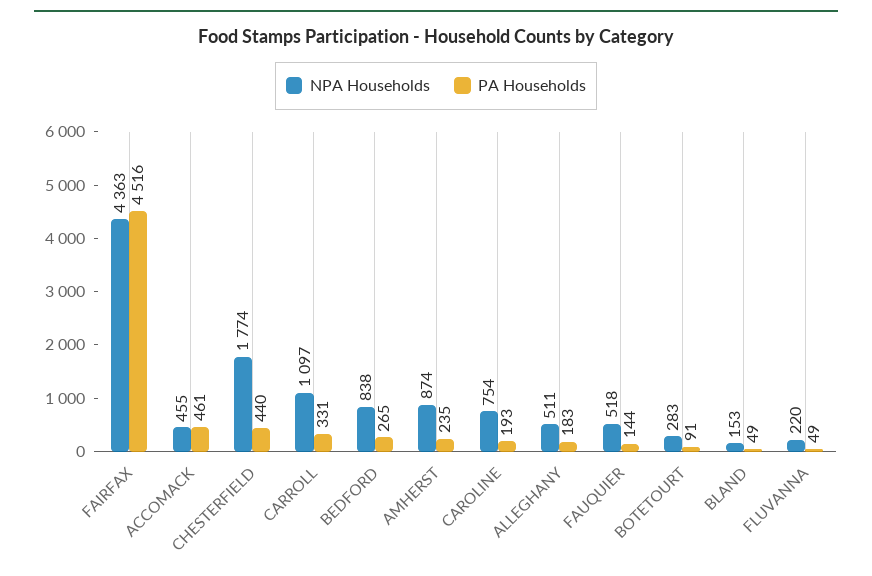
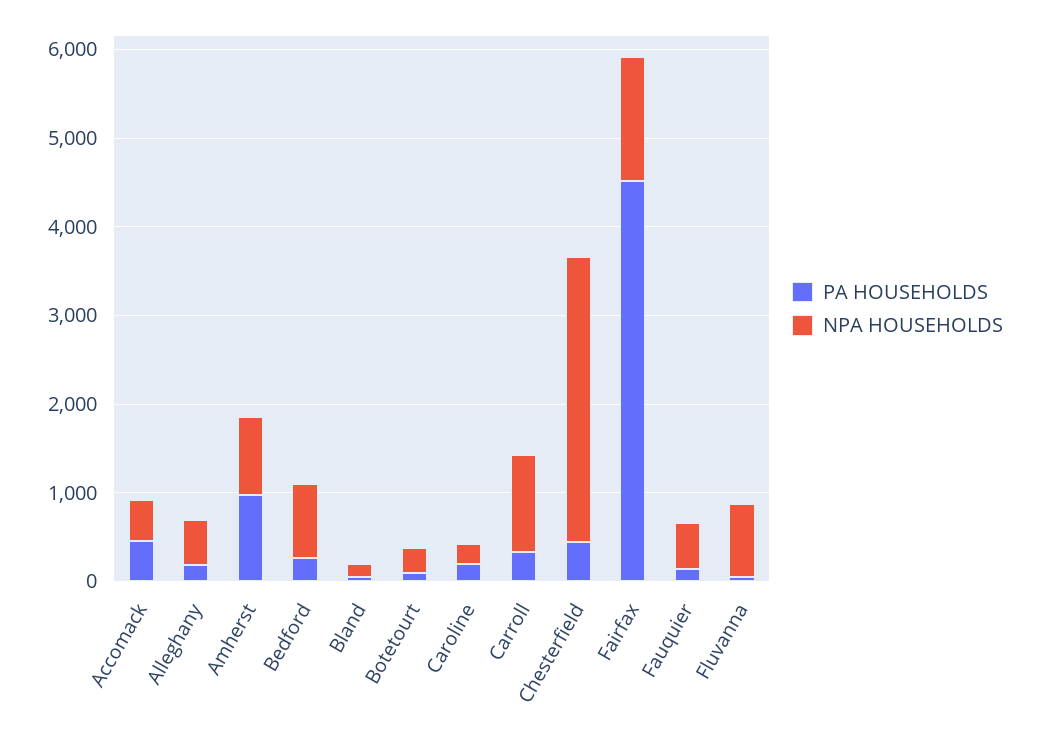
  {
    "NPA Households": {
-     "FAIRFAX": 4363,
+     "FAIRFAX": 1400,
      "ACCOMACK": 455,
-     "CHESTERFIELD": 1774,
+     "CHESTERFIELD": 3200,
      "CARROLL": 1097,
      "BEDFORD": 838,
      "AMHERST": 874,
-     "CAROLINE": 754,
+     "CAROLINE": 200,
      "ALLEGHANY": 511,
      "FAUQUIER": 518,
      "BOTETOURT": 283,
      "BLAND": 153,
-     "FLUVANNA": 220
+     "FLUVANNA": 800
    },
    "PA Households": {
      "FAIRFAX": 4516,
      "ACCOMACK": 461,
      "CHESTERFIELD": 440,
      "CARROLL": 331,
      "BEDFORD": 265,
-     "AMHERST": 235,
+     "AMHERST": 1000,
      "CAROLINE": 193,
      "ALLEGHANY": 183,
      "FAUQUIER": 144,
      "BOTETOURT": 91,
      "BLAND": 49,
      "FLUVANNA": 49
    }
  }

